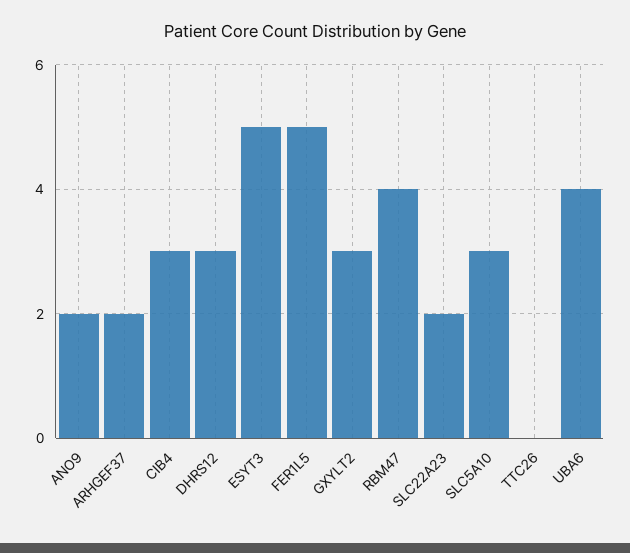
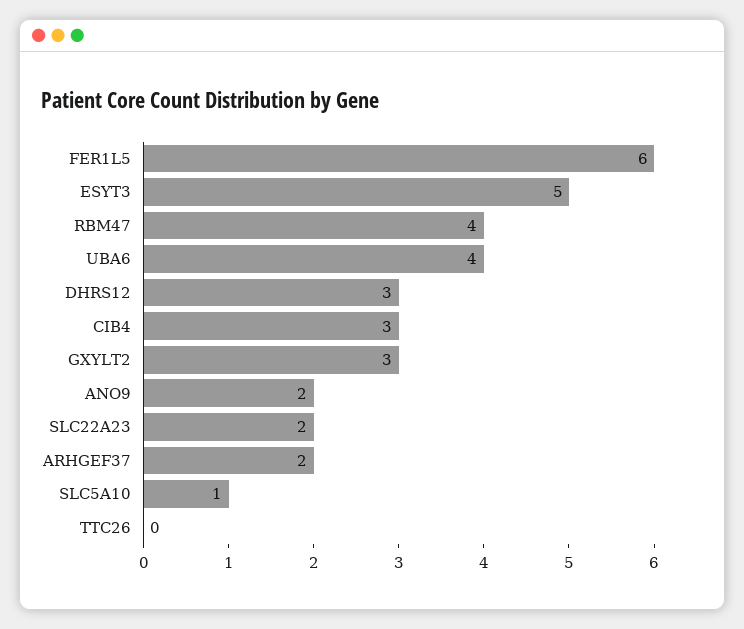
  {
    "ANO9": 2,
    "ARHGEF37": 2,
    "CIB4": 3,
    "DHRS12": 3,
    "ESYT3": 5,
-   "FER1L5": 5,
+   "FER1L5": 6,
    "GXYLT2": 3,
    "RBM47": 4,
    "SLC22A23": 2,
-   "SLC5A10": 3,
+   "SLC5A10": 1,
    "TTC26": 0,
    "UBA6": 4
  }

